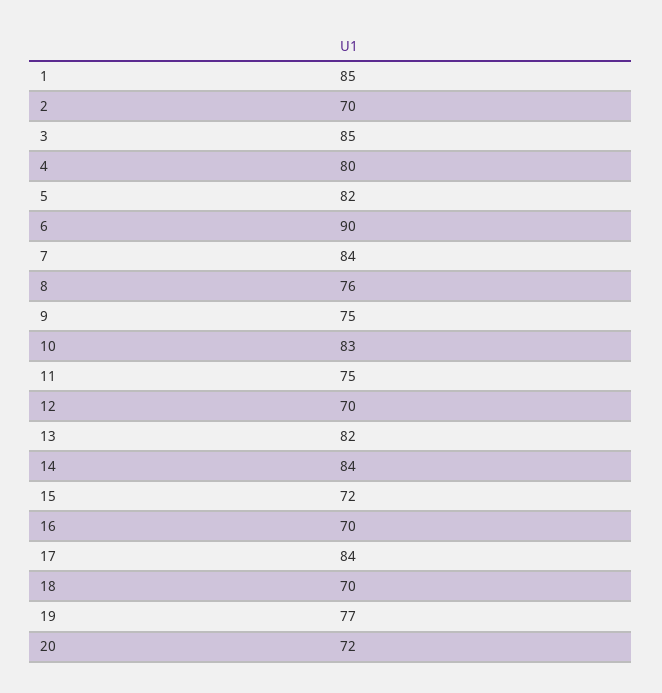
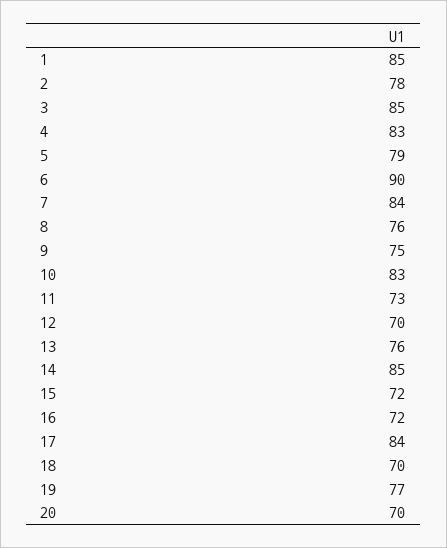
  {
    "1": 85,
-   "2": 70,
+   "2": 78,
    "3": 85,
-   "4": 80,
+   "4": 83,
-   "5": 82,
+   "5": 79,
    "6": 90,
    "7": 84,
    "8": 76,
    "9": 75,
    "10": 83,
-   "11": 75,
+   "11": 73,
    "12": 70,
-   "13": 82,
+   "13": 76,
-   "14": 84,
+   "14": 85,
    "15": 72,
-   "16": 70,
+   "16": 72,
    "17": 84,
    "18": 70,
    "19": 77,
-   "20": 72
+   "20": 70
  }

